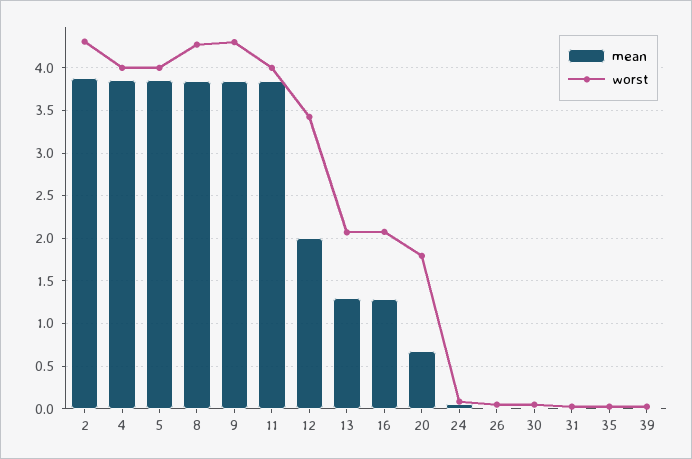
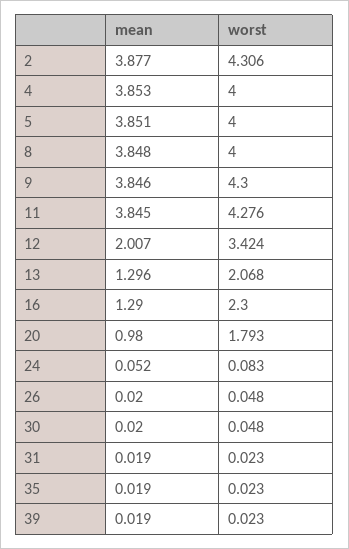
  {
    "mean": {
      "2": 3.877,
      "4": 3.853,
      "5": 3.851,
      "8": 3.848,
      "9": 3.846,
      "11": 3.845,
      "12": 2.007,
      "13": 1.296,
      "16": 1.29,
-     "20": 0.7,
+     "20": 0.98,
      "24": 0.052,
      "26": 0.02,
      "30": 0.02,
      "31": 0.019,
      "35": 0.019,
      "39": 0.019
    },
    "worst": {
      "2": 4.306,
      "4": 4,
      "5": 4,
-     "8": 4.3,
+     "8": 4,
      "9": 4.3,
-     "11": 4,
+     "11": 4.276,
      "12": 3.424,
      "13": 2.068,
-     "16": 2.1,
+     "16": 2.3,
      "20": 1.793,
      "24": 0.083,
      "26": 0.048,
      "30": 0.048,
      "31": 0.023,
      "35": 0.023,
      "39": 0.023
    }
  }

